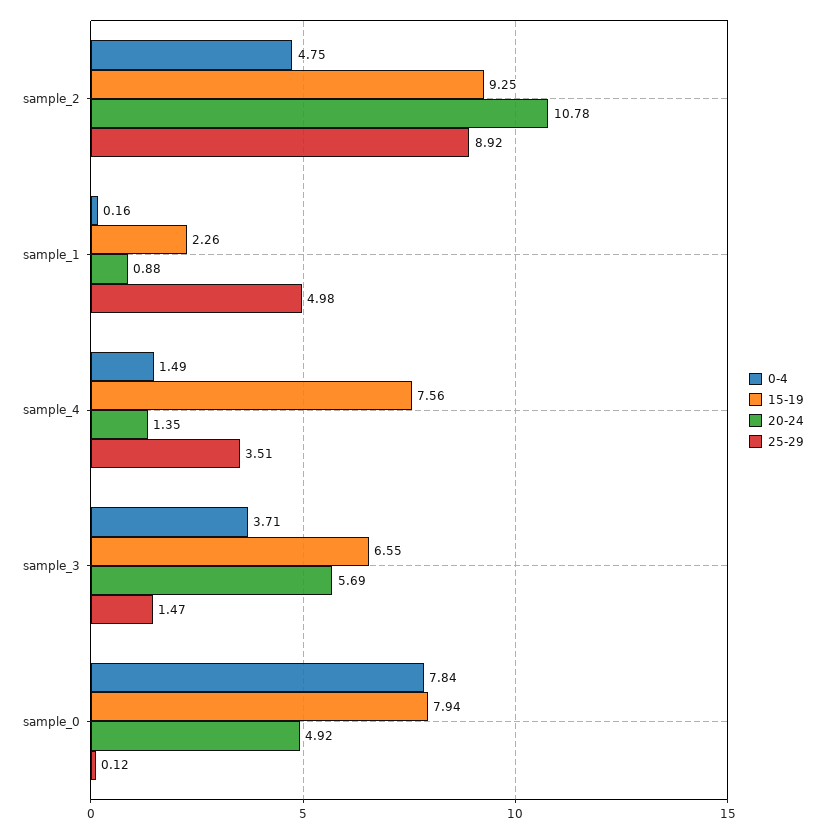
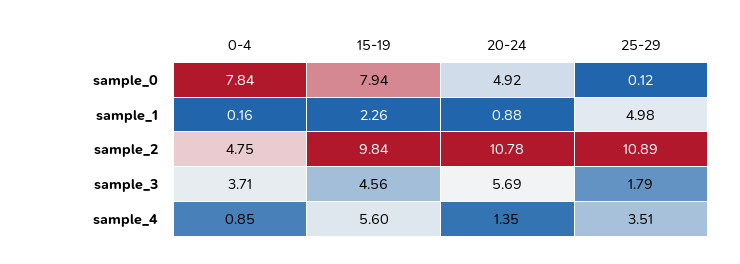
  {
    "0-4": {
      "sample_2": 4.75,
      "sample_1": 0.16,
-     "sample_4": 1.49,
+     "sample_4": 0.85,
      "sample_3": 3.71,
      "sample_0": 7.84
    },
    "15-19": {
-     "sample_2": 9.25,
+     "sample_2": 9.84,
      "sample_1": 2.26,
-     "sample_4": 7.56,
+     "sample_4": 5.6,
-     "sample_3": 6.55,
+     "sample_3": 4.56,
      "sample_0": 7.94
    },
    "20-24": {
      "sample_2": 10.78,
      "sample_1": 0.88,
      "sample_4": 1.35,
      "sample_3": 5.69,
      "sample_0": 4.92
    },
    "25-29": {
-     "sample_2": 8.92,
+     "sample_2": 10.89,
      "sample_1": 4.98,
      "sample_4": 3.51,
-     "sample_3": 1.47,
+     "sample_3": 1.79,
      "sample_0": 0.12
    }
  }

